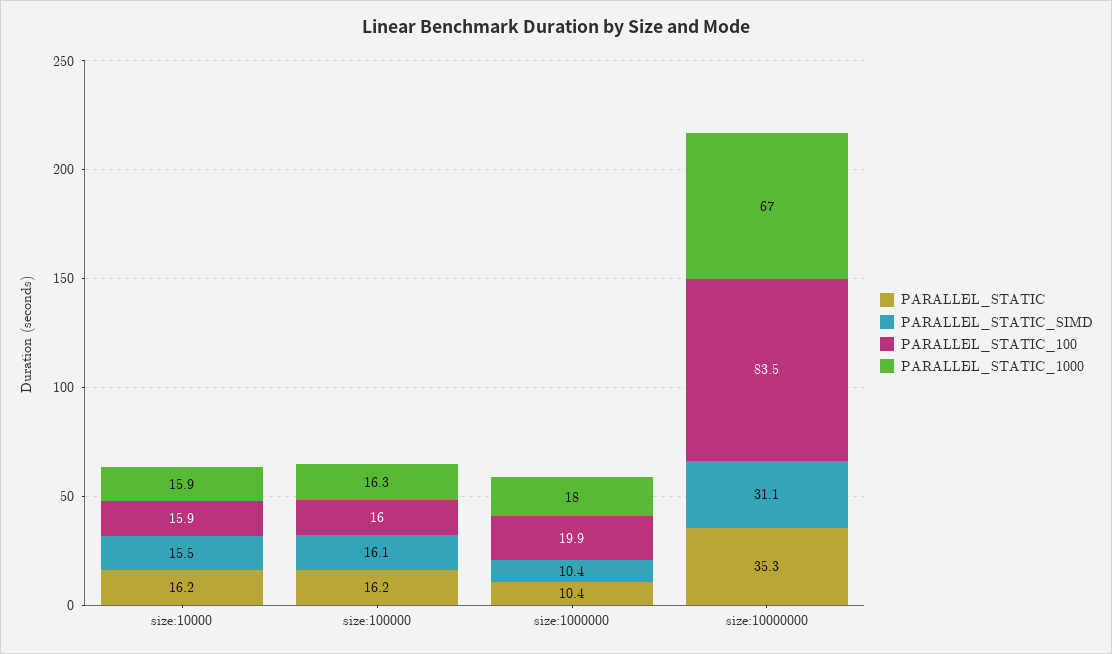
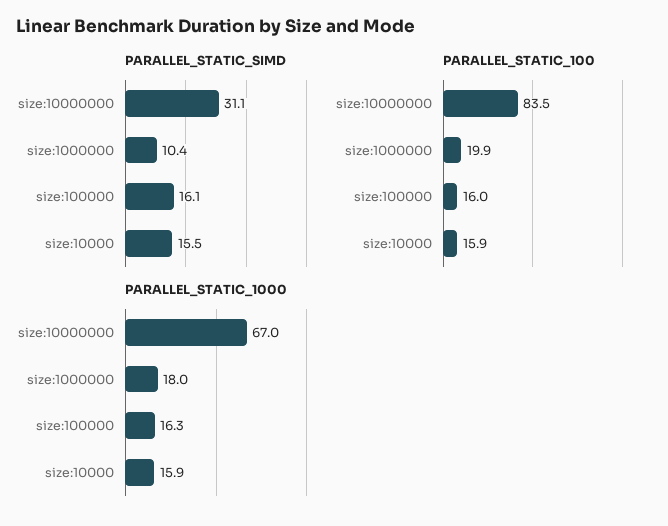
  {
-   "PARALLEL_STATIC": {
-     "size:10000": 16.2,
-     "size:100000": 16.2,
-     "size:1000000": 10.4,
-     "size:10000000": 35.3
-   },
    "PARALLEL_STATIC_SIMD": {
      "size:10000": 15.5,
      "size:100000": 16.1,
      "size:1000000": 10.4,
      "size:10000000": 31.1
    },
    "PARALLEL_STATIC_100": {
      "size:10000": 15.9,
      "size:100000": 16,
      "size:1000000": 19.9,
      "size:10000000": 83.5
    },
    "PARALLEL_STATIC_1000": {
      "size:10000": 15.9,
      "size:100000": 16.3,
      "size:1000000": 18,
      "size:10000000": 67
    }
  }

